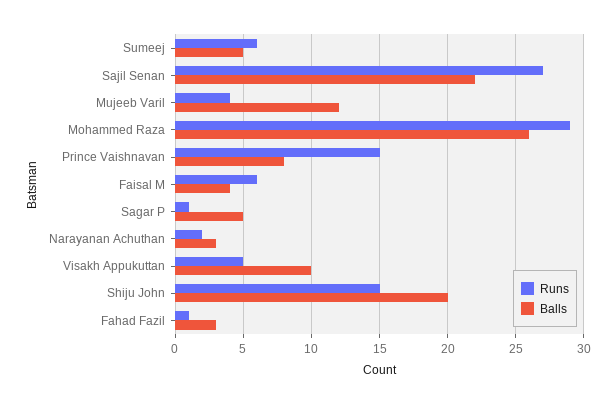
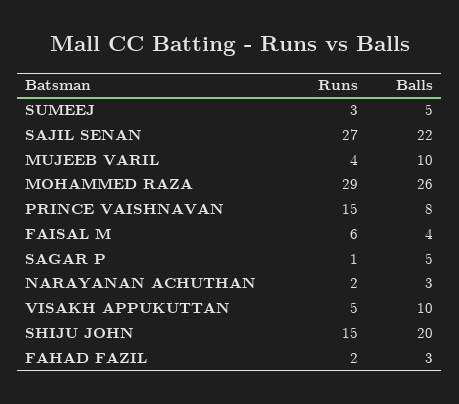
  {
    "Runs": {
-     "Sumeej": 6,
+     "Sumeej": 3,
      "Sajil Senan": 27,
      "Mujeeb Varil": 4,
      "Mohammed Raza": 29,
      "Prince Vaishnavan": 15,
      "Faisal M": 6,
      "Sagar P": 1,
      "Narayanan Achuthan": 2,
      "Visakh Appukuttan": 5,
      "Shiju John": 15,
-     "Fahad Fazil": 1
+     "Fahad Fazil": 2
    },
    "Balls": {
      "Sumeej": 5,
      "Sajil Senan": 22,
-     "Mujeeb Varil": 12,
+     "Mujeeb Varil": 10,
      "Mohammed Raza": 26,
      "Prince Vaishnavan": 8,
      "Faisal M": 4,
      "Sagar P": 5,
      "Narayanan Achuthan": 3,
      "Visakh Appukuttan": 10,
      "Shiju John": 20,
      "Fahad Fazil": 3
    }
  }

